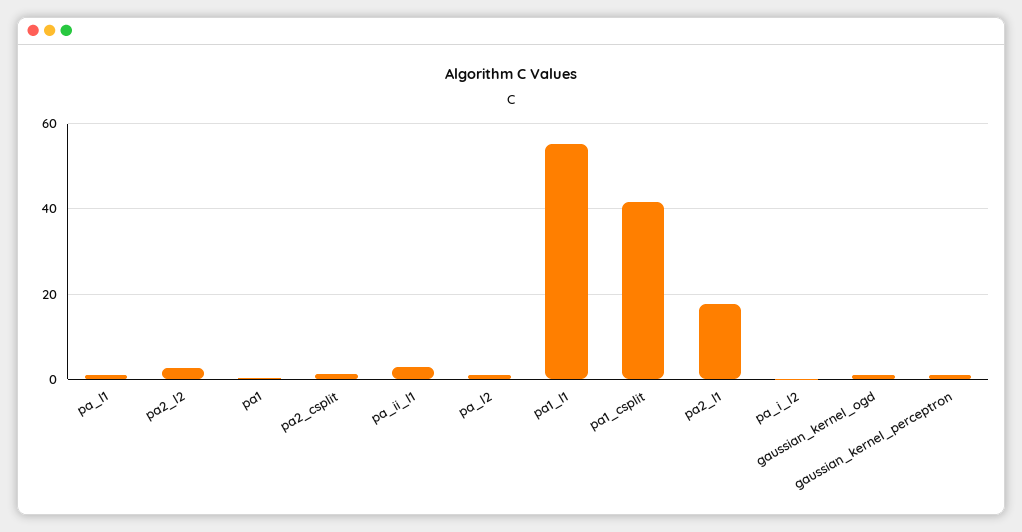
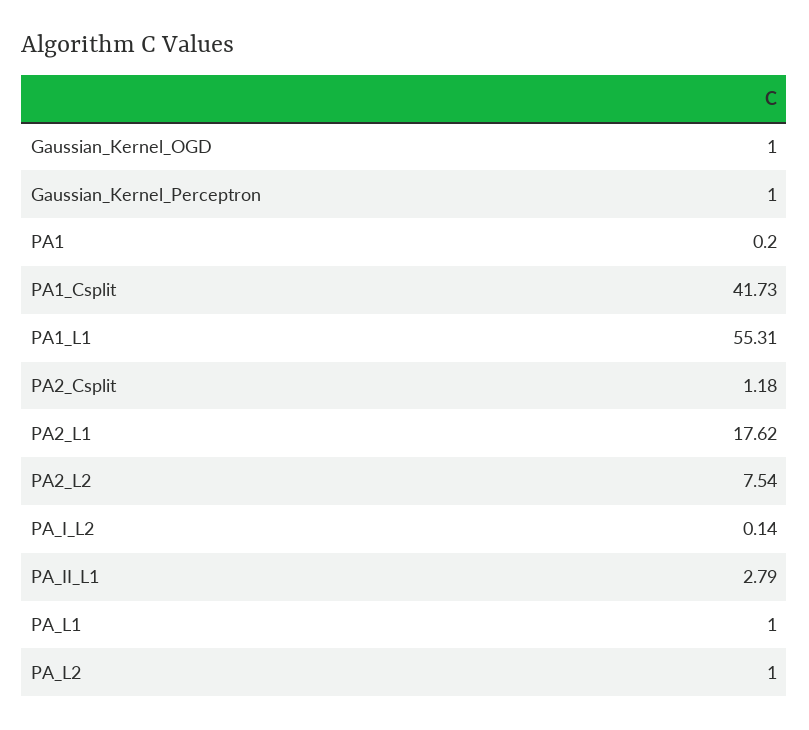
  {
    "pa_l1": 1,
-   "pa2_l2": 2,
+   "pa2_l2": 7.54,
    "pa1": 0.2,
    "pa2_csplit": 1.18,
    "pa_ii_l1": 2.79,
    "pa_l2": 1,
    "pa1_l1": 55.31,
    "pa1_csplit": 41.73,
    "pa2_l1": 17.62,
    "pa_i_l2": 0.14,
    "gaussian_kernel_ogd": 1,
    "gaussian_kernel_perceptron": 1
  }

